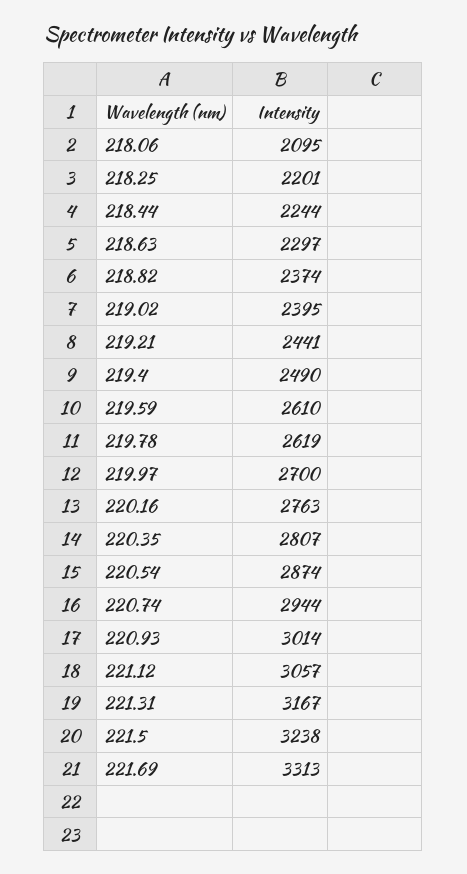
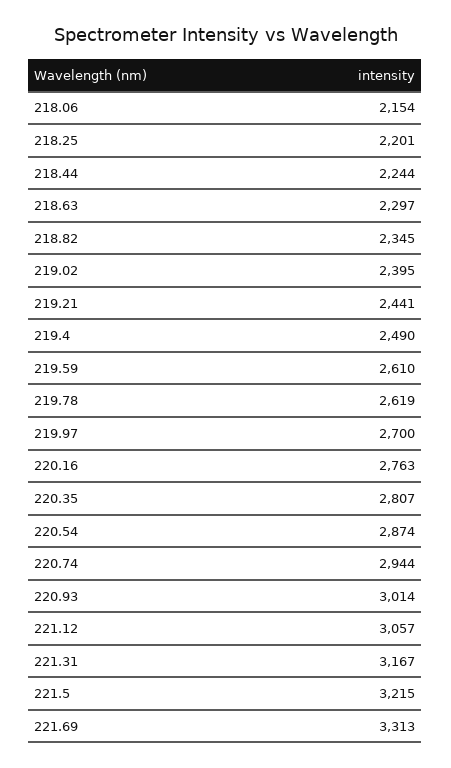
  {
-   "218.06": 2095,
+   "218.06": 2154,
    "218.25": 2201,
    "218.44": 2244,
    "218.63": 2297,
-   "218.82": 2374,
+   "218.82": 2345,
    "219.02": 2395,
    "219.21": 2441,
    "219.4": 2490,
    "219.59": 2610,
    "219.78": 2619,
    "219.97": 2700,
    "220.16": 2763,
    "220.35": 2807,
    "220.54": 2874,
    "220.74": 2944,
    "220.93": 3014,
    "221.12": 3057,
    "221.31": 3167,
-   "221.5": 3238,
+   "221.5": 3215,
    "221.69": 3313
  }

